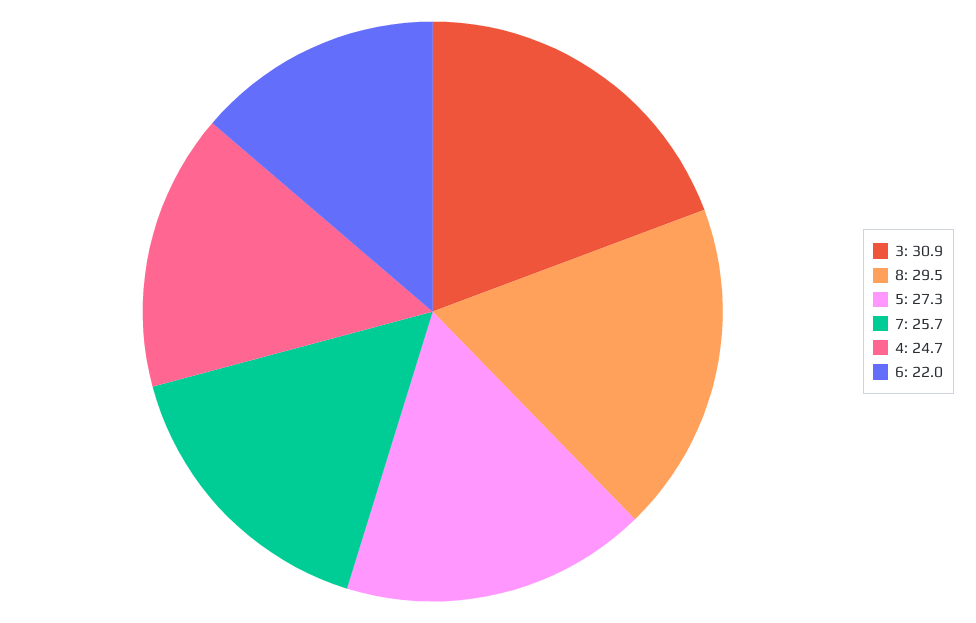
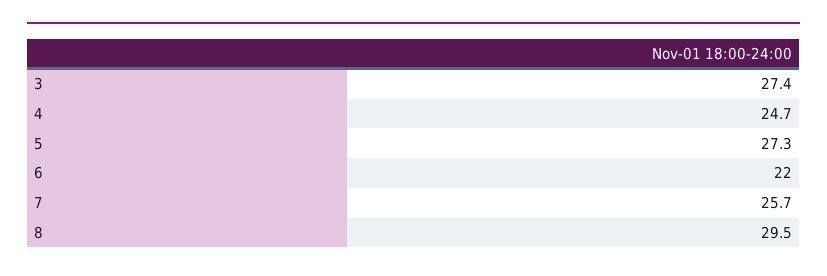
  {
-   "3": 30.9,
+   "3": 27.4,
    "8": 29.5,
    "5": 27.3,
    "7": 25.7,
    "4": 24.7,
    "6": 22
  }

